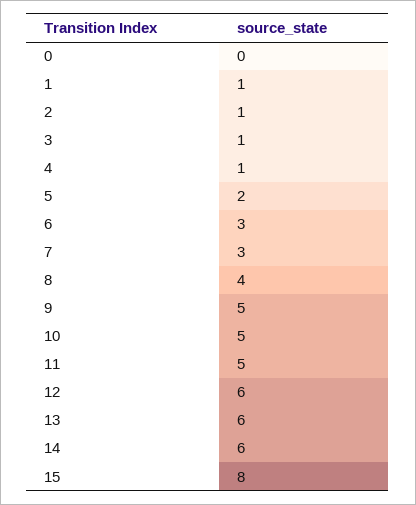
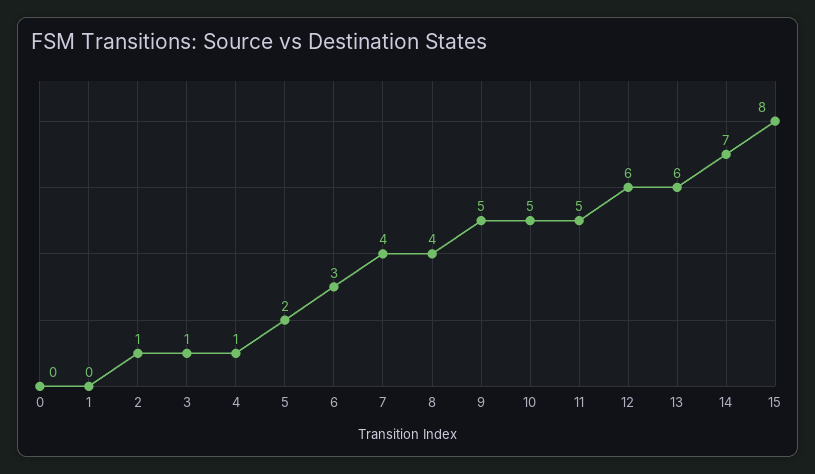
  {
    "0": 0,
-   "1": 1,
+   "1": 0,
    "2": 1,
    "3": 1,
    "4": 1,
    "5": 2,
    "6": 3,
-   "7": 3,
+   "7": 4,
    "8": 4,
    "9": 5,
    "10": 5,
    "11": 5,
    "12": 6,
    "13": 6,
-   "14": 6,
+   "14": 7,
    "15": 8
  }

